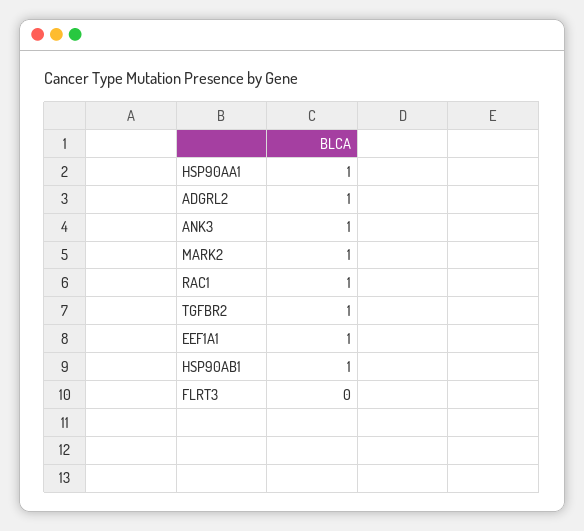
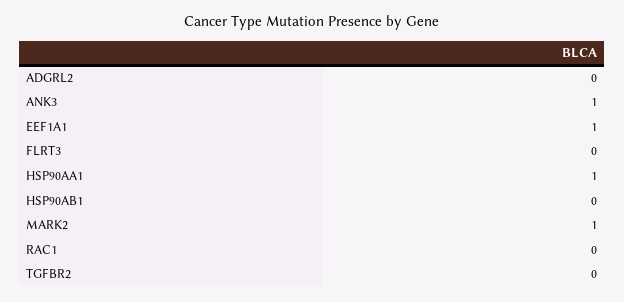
  {
    "HSP90AA1": 1,
-   "ADGRL2": 1,
+   "ADGRL2": 0,
    "ANK3": 1,
    "MARK2": 1,
-   "RAC1": 1,
+   "RAC1": 0,
-   "TGFBR2": 1,
+   "TGFBR2": 0,
    "EEF1A1": 1,
-   "HSP90AB1": 1,
+   "HSP90AB1": 0,
    "FLRT3": 0
  }

